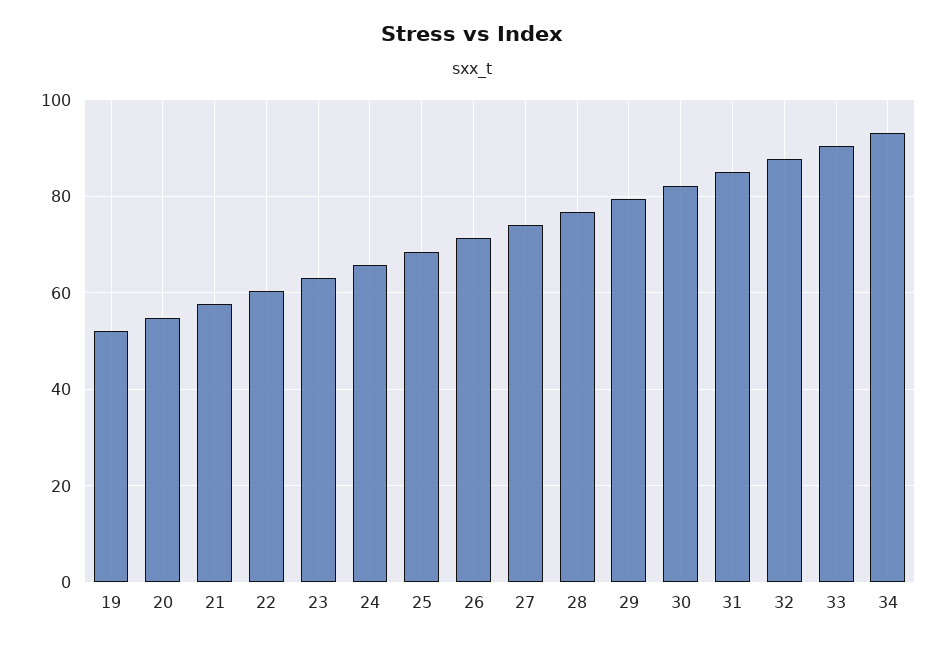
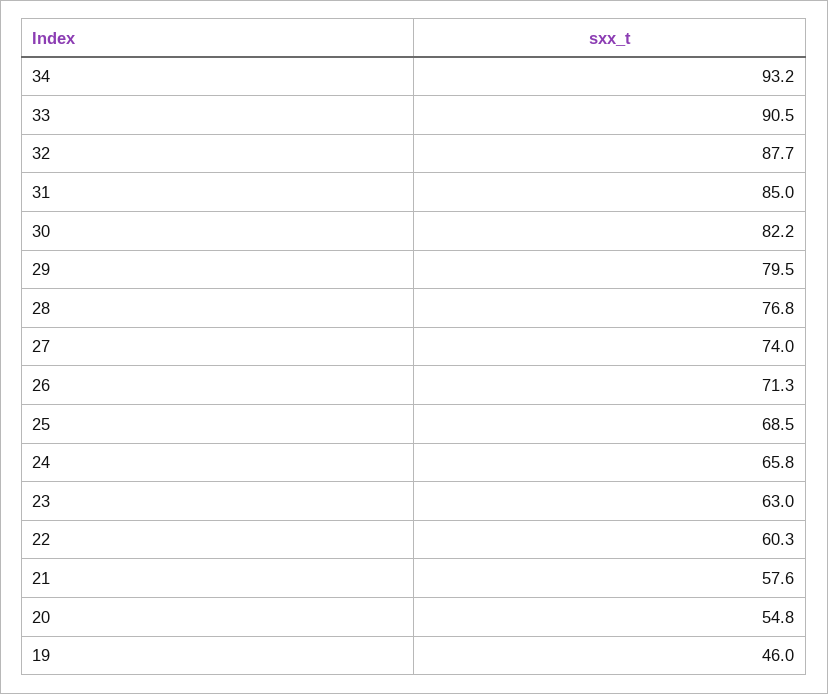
  {
-   "19": 52,
+   "19": 46,
    "20": 54.8,
    "21": 57.6,
    "22": 60.3,
    "23": 63,
    "24": 65.8,
    "25": 68.5,
    "26": 71.3,
    "27": 74,
    "28": 76.8,
    "29": 79.5,
    "30": 82.2,
    "31": 85,
    "32": 87.7,
    "33": 90.5,
    "34": 93.2
  }

